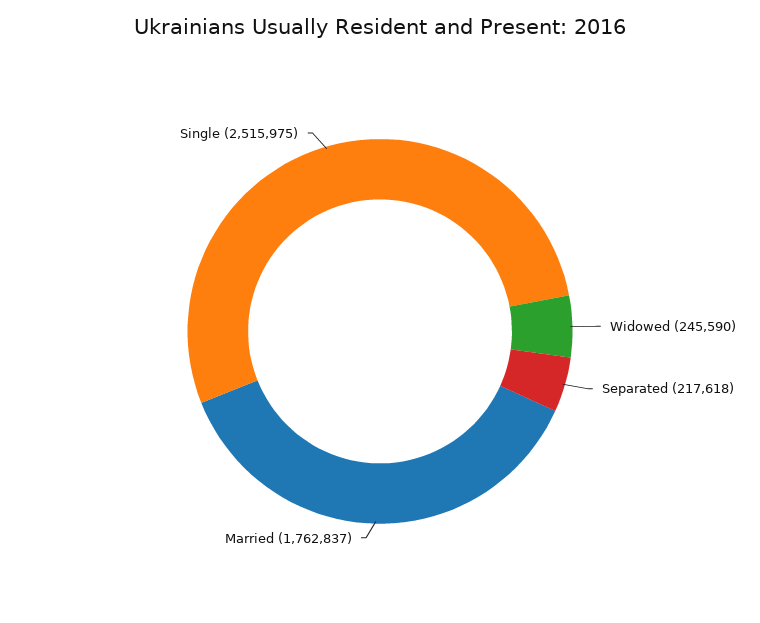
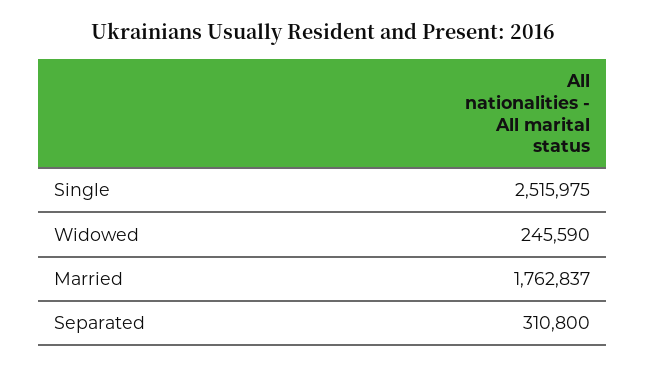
  {
    "Widowed": 245590,
-   "Separated": 217618,
+   "Separated": 310800,
    "Married": 1762837,
    "Single": 2515975
  }

